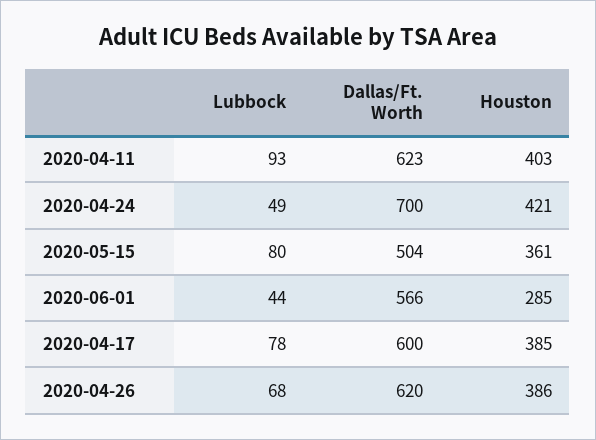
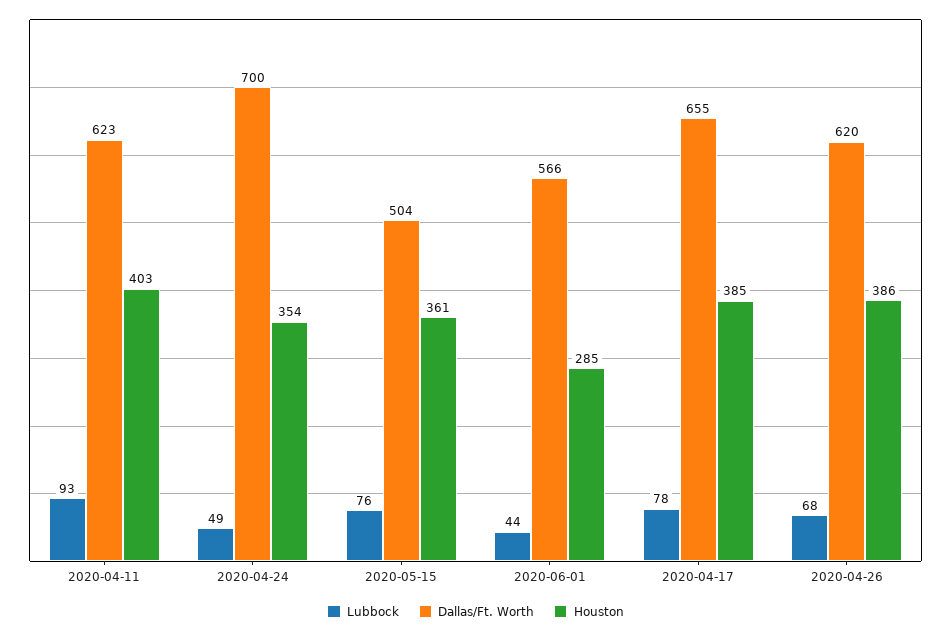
  {
    "Lubbock": {
      "2020-04-11": 93,
      "2020-04-24": 49,
-     "2020-05-15": 80,
+     "2020-05-15": 76,
      "2020-06-01": 44,
      "2020-04-17": 78,
      "2020-04-26": 68
    },
    "Dallas/Ft. Worth": {
      "2020-04-11": 623,
      "2020-04-24": 700,
      "2020-05-15": 504,
      "2020-06-01": 566,
-     "2020-04-17": 600,
+     "2020-04-17": 655,
      "2020-04-26": 620
    },
    "Houston": {
      "2020-04-11": 403,
-     "2020-04-24": 421,
+     "2020-04-24": 354,
      "2020-05-15": 361,
      "2020-06-01": 285,
      "2020-04-17": 385,
      "2020-04-26": 386
    }
  }

